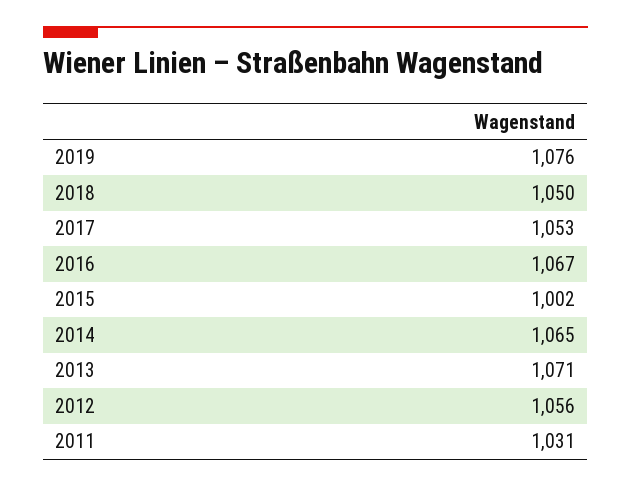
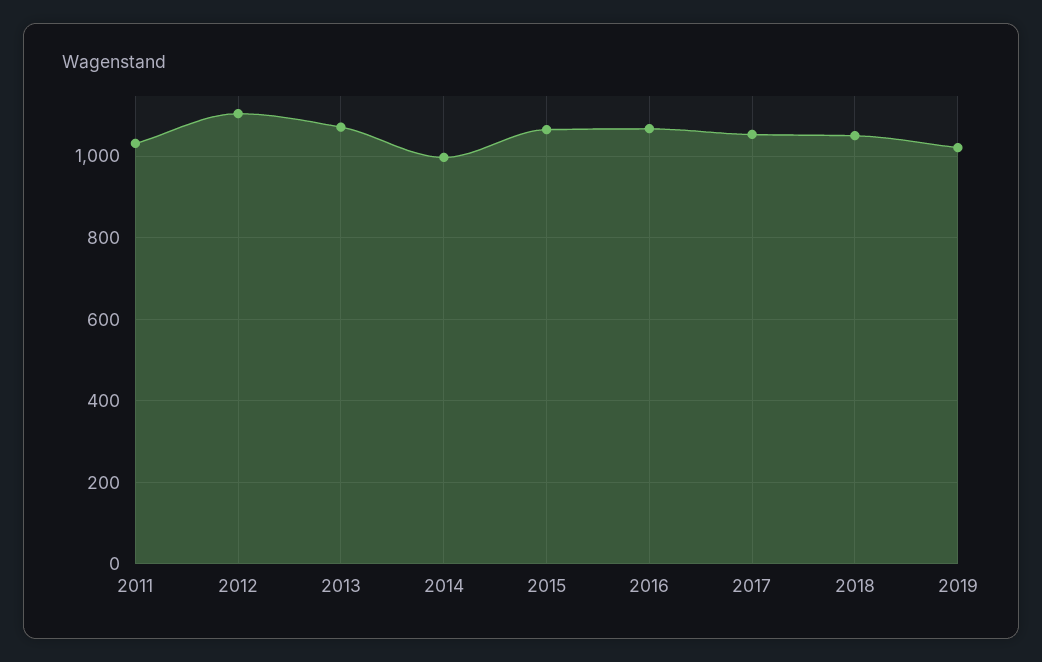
  {
-   "2019": 1076,
+   "2019": 1020,
    "2018": 1050,
    "2017": 1053,
    "2016": 1067,
-   "2015": 1002,
+   "2015": 1060,
-   "2014": 1065,
+   "2014": 1000,
    "2013": 1071,
-   "2012": 1056,
+   "2012": 1100,
    "2011": 1031
  }

